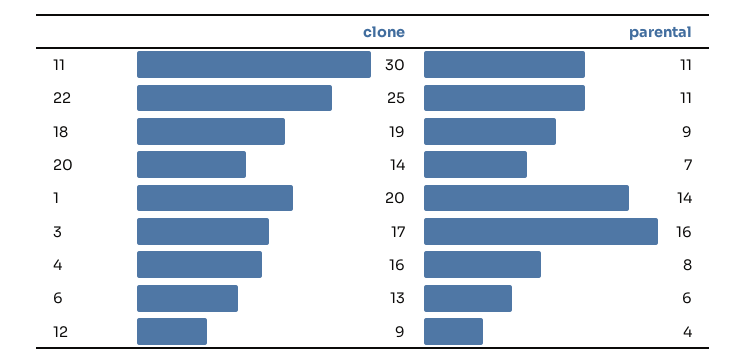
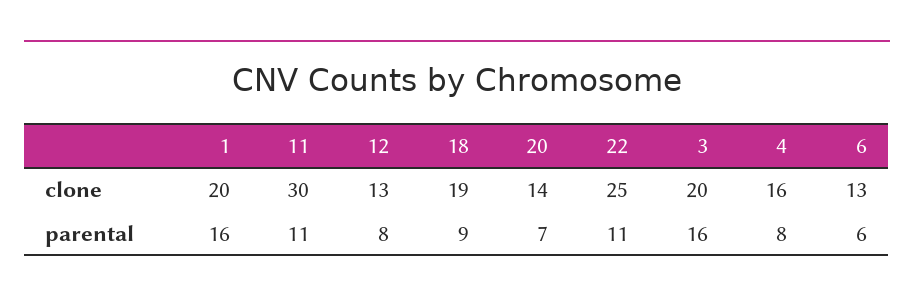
  {
    "clone": {
      "11": 30,
      "22": 25,
      "18": 19,
      "20": 14,
      "1": 20,
-     "3": 17,
+     "3": 20,
      "4": 16,
      "6": 13,
-     "12": 9
+     "12": 13
    },
    "parental": {
      "11": 11,
      "22": 11,
      "18": 9,
      "20": 7,
-     "1": 14,
+     "1": 16,
      "3": 16,
      "4": 8,
      "6": 6,
-     "12": 4
+     "12": 8
    }
  }

